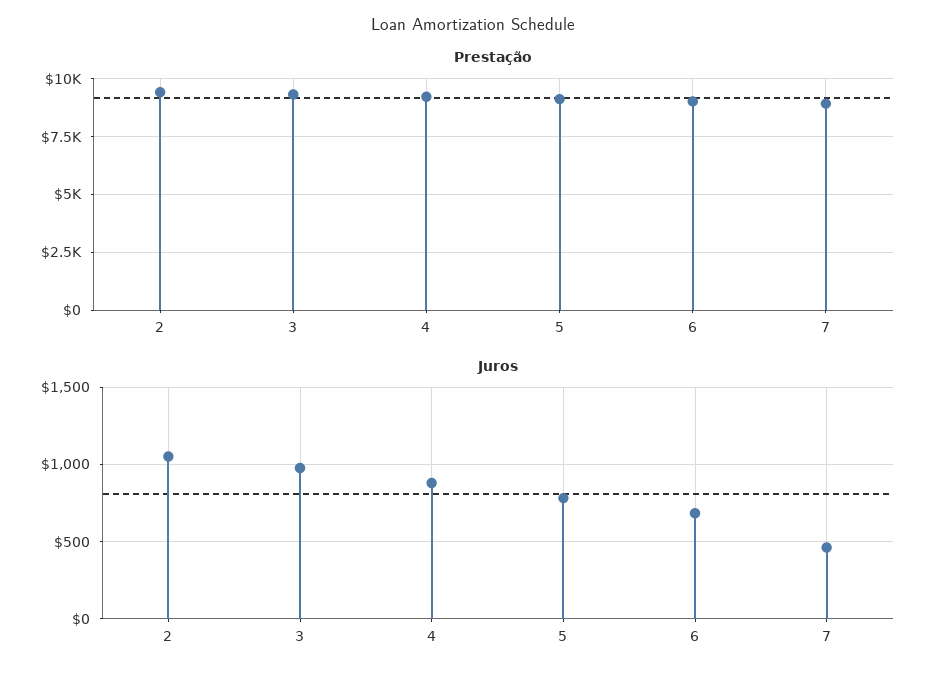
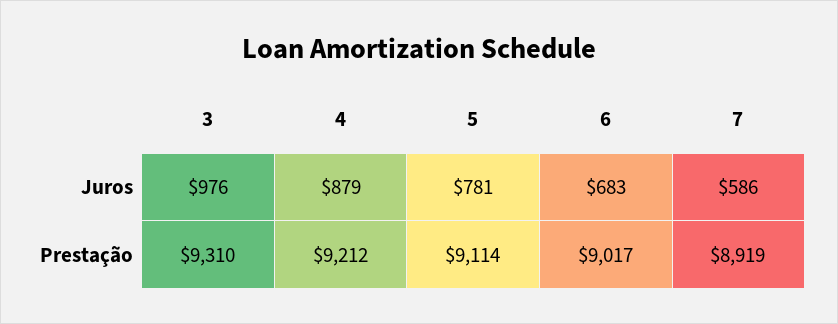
  {
    "Prestação": {
-     "2": 9500,
      "3": 9310,
      "4": 9212,
      "5": 9114,
      "6": 9017,
      "7": 8919
    },
    "Juros": {
-     "2": 1050,
      "3": 976,
      "4": 879,
      "5": 781,
      "6": 683,
-     "7": 450
+     "7": 586
    }
  }

